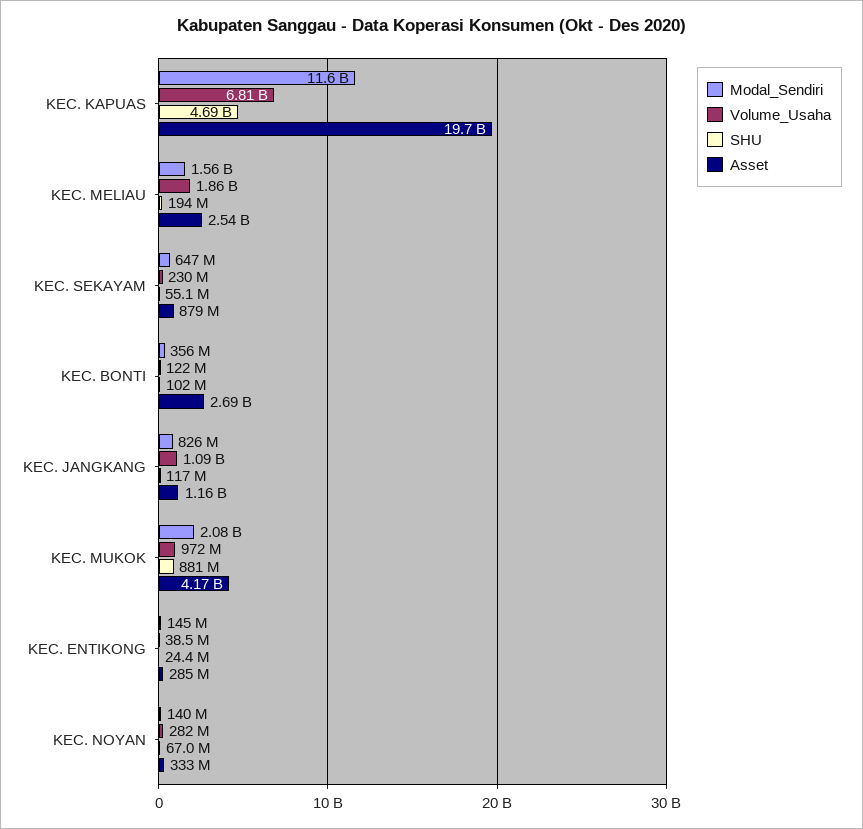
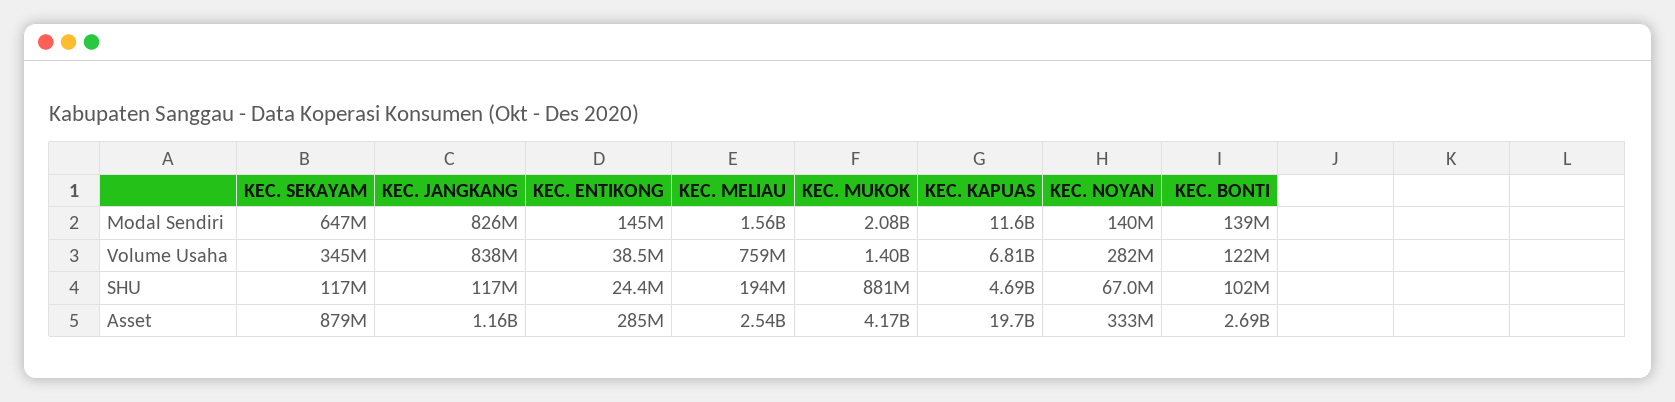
  {
    "Modal_Sendiri": {
      "KEC. KAPUAS": 11600000000,
      "KEC. MELIAU": 1560000000,
      "KEC. SEKAYAM": 647000000,
-     "KEC. BONTI": 356000000,
+     "KEC. BONTI": 139000000,
      "KEC. JANGKANG": 826000000,
      "KEC. MUKOK": 2080000000,
      "KEC. ENTIKONG": 145000000,
      "KEC. NOYAN": 140000000
    },
    "Volume_Usaha": {
      "KEC. KAPUAS": 6810000000,
-     "KEC. MELIAU": 1860000000,
+     "KEC. MELIAU": 759000000,
-     "KEC. SEKAYAM": 230000000,
+     "KEC. SEKAYAM": 345000000,
      "KEC. BONTI": 122000000,
-     "KEC. JANGKANG": 1090000000,
+     "KEC. JANGKANG": 838000000,
-     "KEC. MUKOK": 972000000,
+     "KEC. MUKOK": 1400000000,
      "KEC. ENTIKONG": 38500000,
      "KEC. NOYAN": 282000000
    },
    "SHU": {
      "KEC. KAPUAS": 4690000000,
      "KEC. MELIAU": 194000000,
-     "KEC. SEKAYAM": 55100000,
+     "KEC. SEKAYAM": 117000000,
      "KEC. BONTI": 102000000,
      "KEC. JANGKANG": 117000000,
      "KEC. MUKOK": 881000000,
      "KEC. ENTIKONG": 24400000,
      "KEC. NOYAN": 67000000
    },
    "Asset": {
      "KEC. KAPUAS": 19700000000,
      "KEC. MELIAU": 2540000000,
      "KEC. SEKAYAM": 879000000,
      "KEC. BONTI": 2690000000,
      "KEC. JANGKANG": 1160000000,
      "KEC. MUKOK": 4170000000,
      "KEC. ENTIKONG": 285000000,
      "KEC. NOYAN": 333000000
    }
  }

